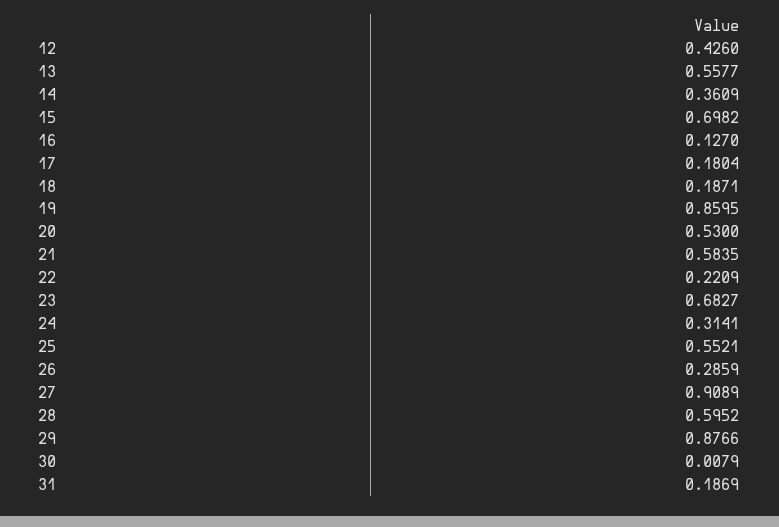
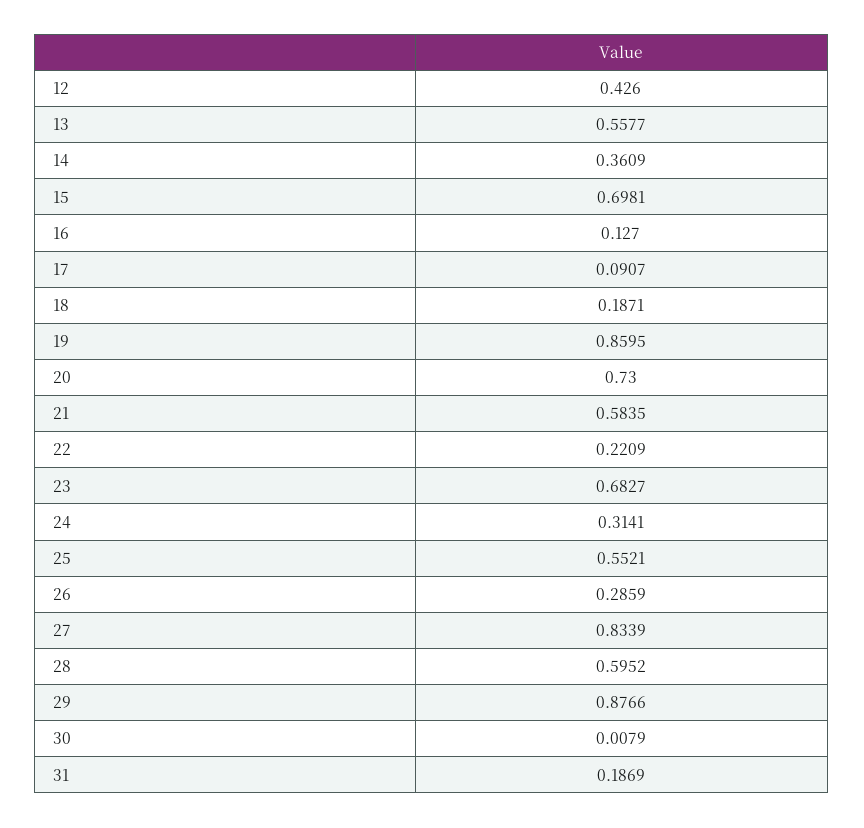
  {
    "12": 0.426,
    "13": 0.5577,
    "14": 0.3609,
-   "15": 0.6982,
+   "15": 0.6981,
    "16": 0.127,
-   "17": 0.1804,
+   "17": 0.0907,
    "18": 0.1871,
    "19": 0.8595,
-   "20": 0.53,
+   "20": 0.73,
    "21": 0.5835,
    "22": 0.2209,
    "23": 0.6827,
    "24": 0.3141,
    "25": 0.5521,
    "26": 0.2859,
-   "27": 0.9089,
+   "27": 0.8339,
    "28": 0.5952,
    "29": 0.8766,
    "30": 0.0079,
    "31": 0.1869
  }

